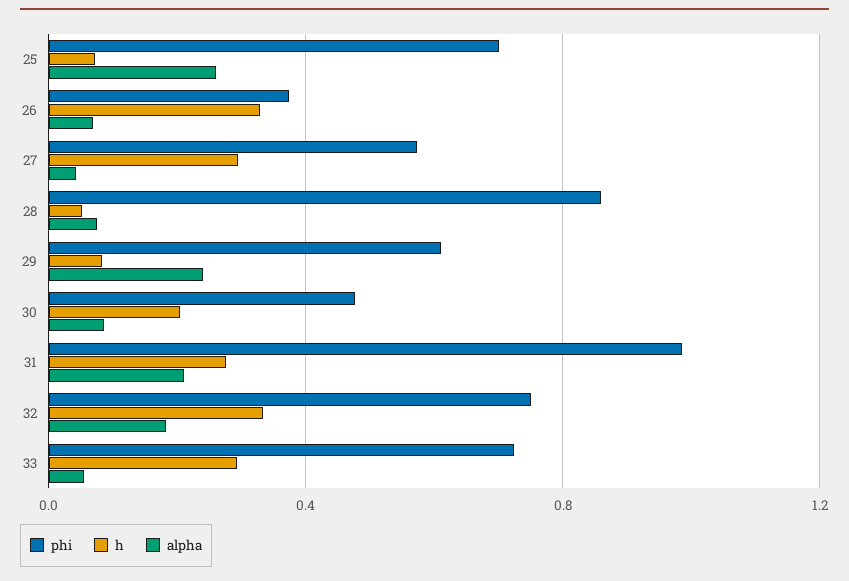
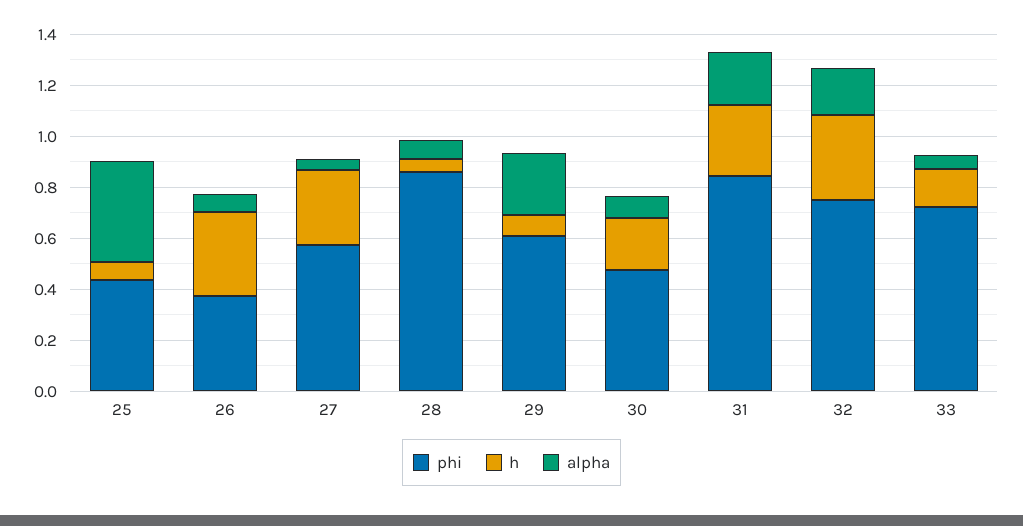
  {
    "phi": {
-     "25": 0.7,
+     "25": 0.45,
      "26": 0.35,
      "27": 0.55,
      "28": 0.85,
      "29": 0.6,
      "30": 0.5,
-     "31": 1,
+     "31": 0.85,
      "32": 0.75,
      "33": 0.7
    },
    "h": {
      "25": 0.05,
      "26": 0.35,
      "27": 0.3,
      "28": 0.05,
      "29": 0.1,
      "30": 0.2,
      "31": 0.3,
      "32": 0.35,
-     "33": 0.3
+     "33": 0.15
    },
    "alpha": {
-     "25": 0.25,
+     "25": 0.4,
      "26": 0.05,
      "27": 0.05,
      "28": 0.1,
      "29": 0.25,
      "30": 0.1,
      "31": 0.2,
      "32": 0.2,
      "33": 0.05
    }
  }

